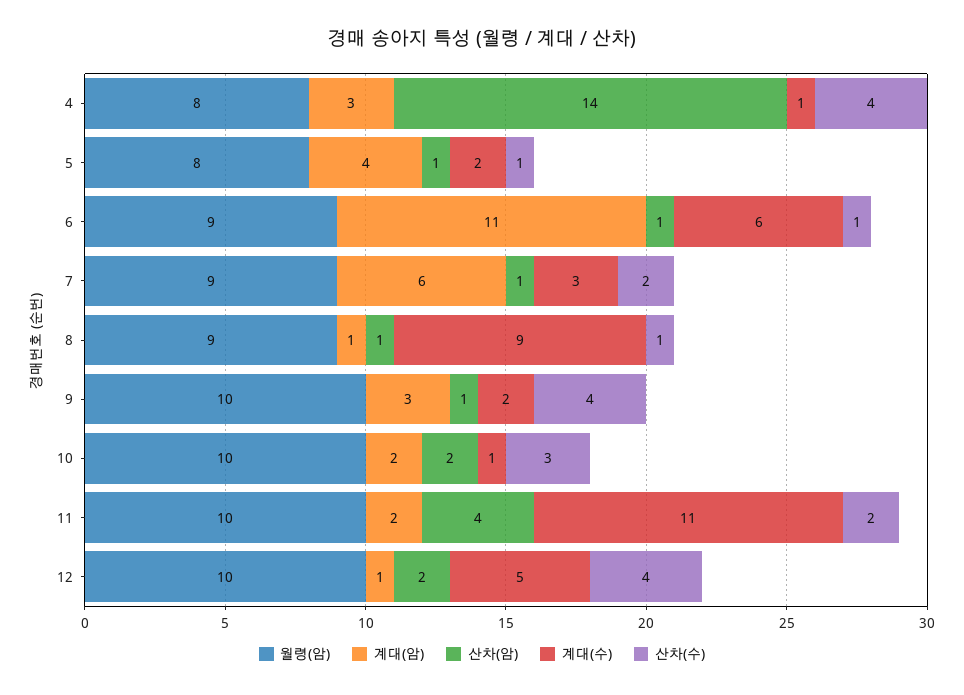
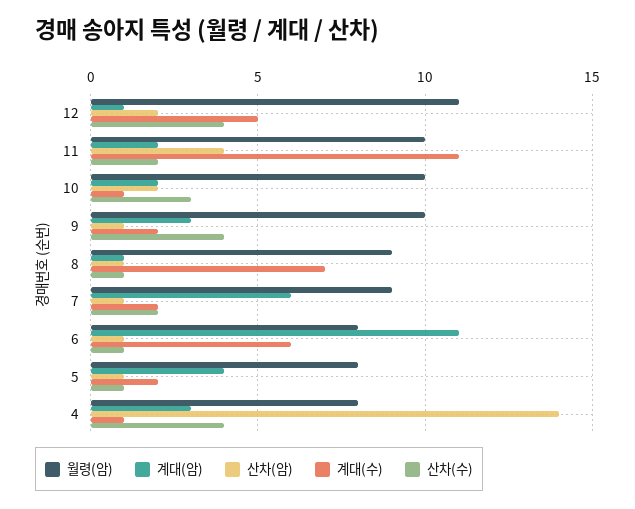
  {
    "월령(암)": {
      "4": 8,
      "5": 8,
-     "6": 9,
+     "6": 8,
      "7": 9,
      "8": 9,
      "9": 10,
      "10": 10,
      "11": 10,
-     "12": 10
+     "12": 11
    },
    "계대(암)": {
      "4": 3,
      "5": 4,
      "6": 11,
      "7": 6,
      "8": 1,
      "9": 3,
      "10": 2,
      "11": 2,
      "12": 1
    },
    "산차(암)": {
      "4": 14,
      "5": 1,
      "6": 1,
      "7": 1,
      "8": 1,
      "9": 1,
      "10": 2,
      "11": 4,
      "12": 2
    },
    "계대(수)": {
      "4": 1,
      "5": 2,
      "6": 6,
-     "7": 3,
+     "7": 2,
-     "8": 9,
+     "8": 7,
      "9": 2,
      "10": 1,
      "11": 11,
      "12": 5
    },
    "산차(수)": {
      "4": 4,
      "5": 1,
      "6": 1,
      "7": 2,
      "8": 1,
      "9": 4,
      "10": 3,
      "11": 2,
      "12": 4
    }
  }

